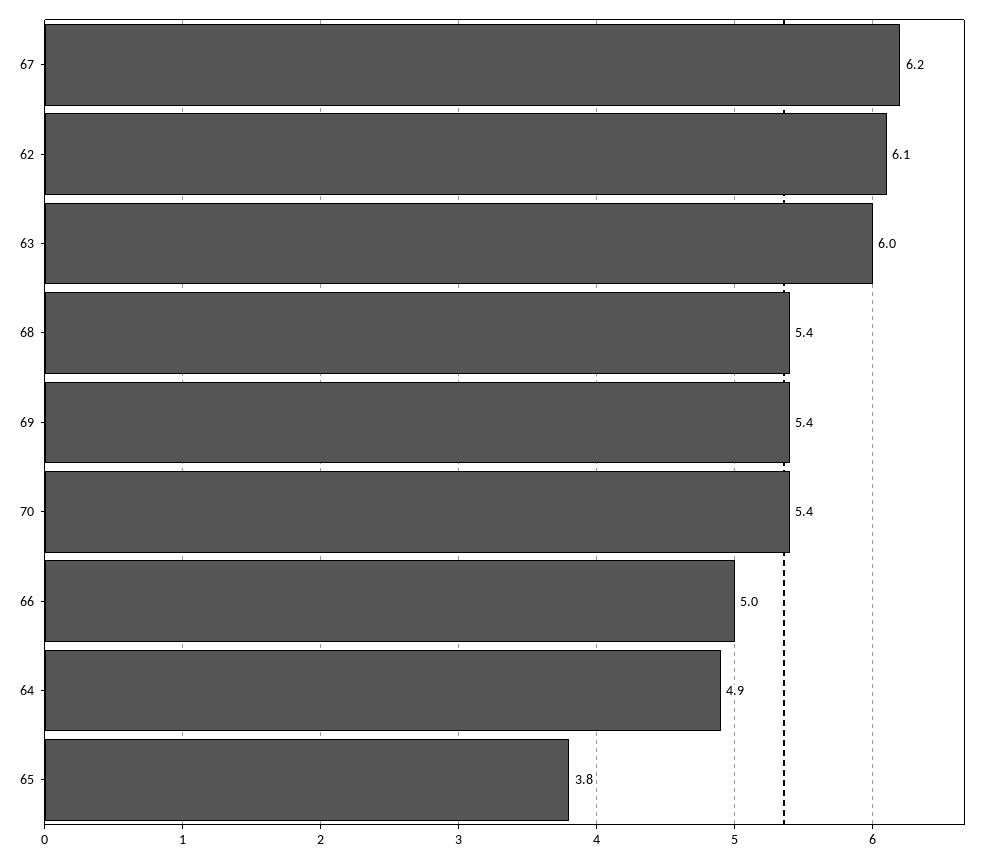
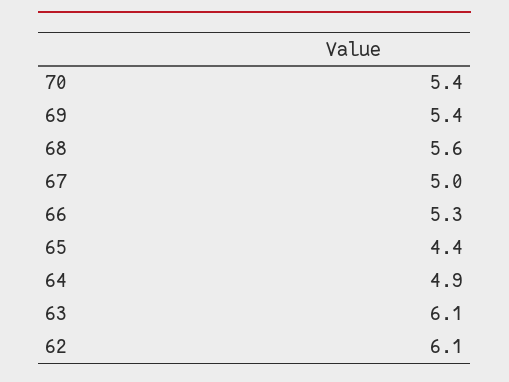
  {
-   "67": 6.2,
+   "67": 5,
    "62": 6.1,
-   "63": 6,
+   "63": 6.1,
-   "68": 5.4,
+   "68": 5.6,
    "69": 5.4,
    "70": 5.4,
-   "66": 5,
+   "66": 5.3,
    "64": 4.9,
-   "65": 3.8
+   "65": 4.4
  }

